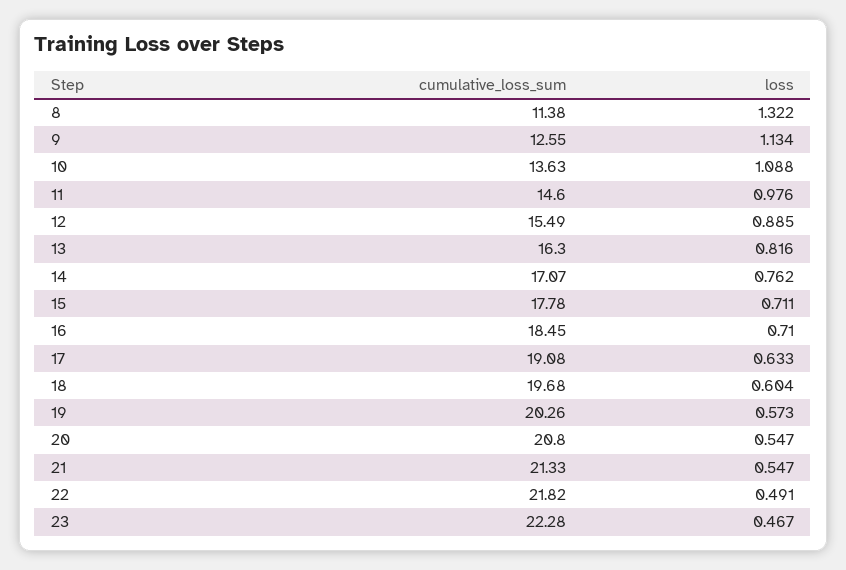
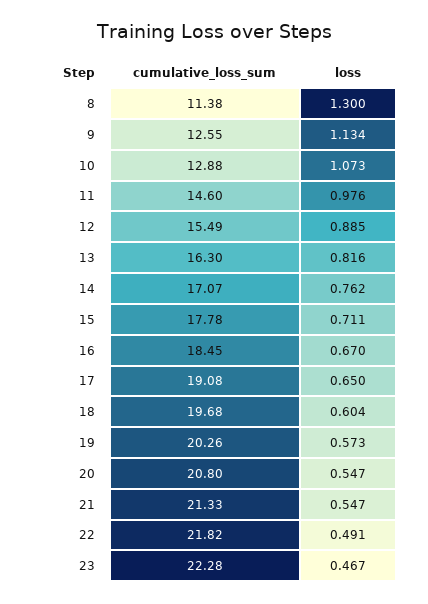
  {
    "cumulative_loss_sum": {
      "8": 11.38,
      "9": 12.55,
-     "10": 13.63,
+     "10": 12.88,
      "11": 14.6,
      "12": 15.49,
      "13": 16.3,
      "14": 17.07,
      "15": 17.78,
      "16": 18.45,
      "17": 19.08,
      "18": 19.68,
      "19": 20.26,
      "20": 20.8,
      "21": 21.33,
      "22": 21.82,
      "23": 22.28
    },
    "loss": {
-     "8": 1.322,
+     "8": 1.3,
      "9": 1.134,
-     "10": 1.088,
+     "10": 1.073,
      "11": 0.976,
      "12": 0.885,
      "13": 0.816,
      "14": 0.762,
      "15": 0.711,
-     "16": 0.71,
+     "16": 0.67,
-     "17": 0.633,
+     "17": 0.65,
      "18": 0.604,
      "19": 0.573,
      "20": 0.547,
      "21": 0.547,
      "22": 0.491,
      "23": 0.467
    }
  }

